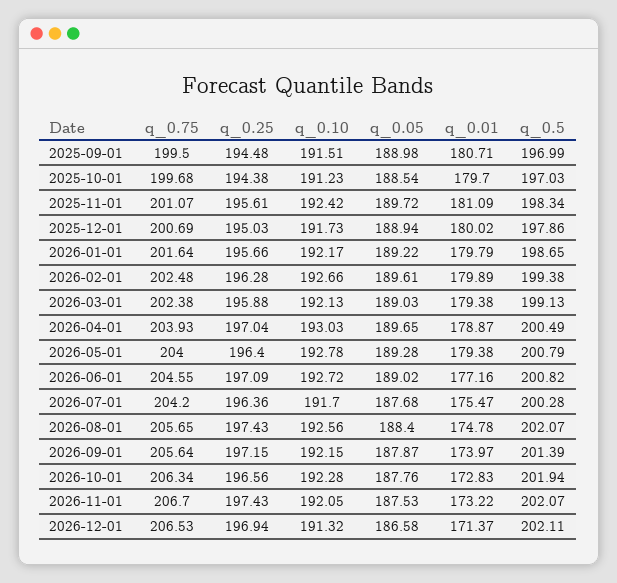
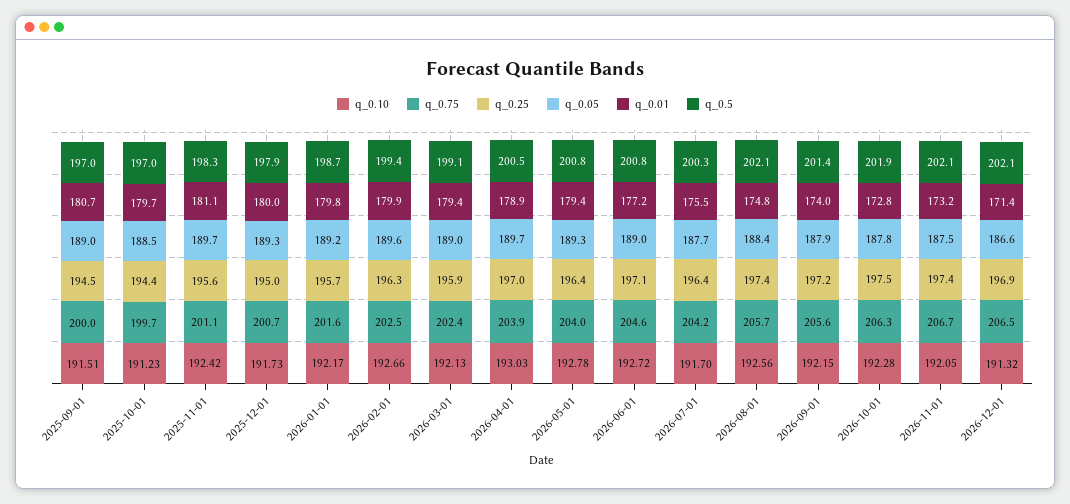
  {
    "q_0.75": {
-     "2025-09-01": 199.5,
+     "2025-09-01": 200,
      "2025-10-01": 199.68,
      "2025-11-01": 201.07,
      "2025-12-01": 200.69,
      "2026-01-01": 201.64,
      "2026-02-01": 202.48,
      "2026-03-01": 202.38,
      "2026-04-01": 203.93,
      "2026-05-01": 204,
      "2026-06-01": 204.55,
      "2026-07-01": 204.2,
      "2026-08-01": 205.65,
      "2026-09-01": 205.64,
      "2026-10-01": 206.34,
      "2026-11-01": 206.7,
      "2026-12-01": 206.53
    },
    "q_0.25": {
      "2025-09-01": 194.48,
      "2025-10-01": 194.38,
      "2025-11-01": 195.61,
      "2025-12-01": 195.03,
      "2026-01-01": 195.66,
      "2026-02-01": 196.28,
      "2026-03-01": 195.88,
      "2026-04-01": 197.04,
      "2026-05-01": 196.4,
      "2026-06-01": 197.09,
      "2026-07-01": 196.36,
      "2026-08-01": 197.43,
      "2026-09-01": 197.15,
-     "2026-10-01": 196.56,
+     "2026-10-01": 197.5,
      "2026-11-01": 197.43,
      "2026-12-01": 196.94
    },
    "q_0.10": {
      "2025-09-01": 191.51,
      "2025-10-01": 191.23,
      "2025-11-01": 192.42,
      "2025-12-01": 191.73,
      "2026-01-01": 192.17,
      "2026-02-01": 192.66,
      "2026-03-01": 192.13,
      "2026-04-01": 193.03,
      "2026-05-01": 192.78,
      "2026-06-01": 192.72,
      "2026-07-01": 191.7,
      "2026-08-01": 192.56,
      "2026-09-01": 192.15,
      "2026-10-01": 192.28,
      "2026-11-01": 192.05,
      "2026-12-01": 191.32
    },
    "q_0.05": {
      "2025-09-01": 188.98,
      "2025-10-01": 188.54,
      "2025-11-01": 189.72,
-     "2025-12-01": 188.94,
+     "2025-12-01": 189.3,
      "2026-01-01": 189.22,
      "2026-02-01": 189.61,
      "2026-03-01": 189.03,
      "2026-04-01": 189.65,
      "2026-05-01": 189.28,
      "2026-06-01": 189.02,
      "2026-07-01": 187.68,
      "2026-08-01": 188.4,
      "2026-09-01": 187.87,
      "2026-10-01": 187.76,
      "2026-11-01": 187.53,
      "2026-12-01": 186.58
    },
    "q_0.01": {
      "2025-09-01": 180.71,
      "2025-10-01": 179.7,
      "2025-11-01": 181.09,
      "2025-12-01": 180.02,
      "2026-01-01": 179.79,
      "2026-02-01": 179.89,
      "2026-03-01": 179.38,
      "2026-04-01": 178.87,
      "2026-05-01": 179.38,
      "2026-06-01": 177.16,
      "2026-07-01": 175.47,
      "2026-08-01": 174.78,
      "2026-09-01": 173.97,
      "2026-10-01": 172.83,
      "2026-11-01": 173.22,
      "2026-12-01": 171.37
    },
    "q_0.5": {
      "2025-09-01": 196.99,
      "2025-10-01": 197.03,
      "2025-11-01": 198.34,
      "2025-12-01": 197.86,
      "2026-01-01": 198.65,
      "2026-02-01": 199.38,
      "2026-03-01": 199.13,
      "2026-04-01": 200.49,
      "2026-05-01": 200.79,
      "2026-06-01": 200.82,
      "2026-07-01": 200.28,
      "2026-08-01": 202.07,
      "2026-09-01": 201.39,
      "2026-10-01": 201.94,
      "2026-11-01": 202.07,
      "2026-12-01": 202.11
    }
  }

